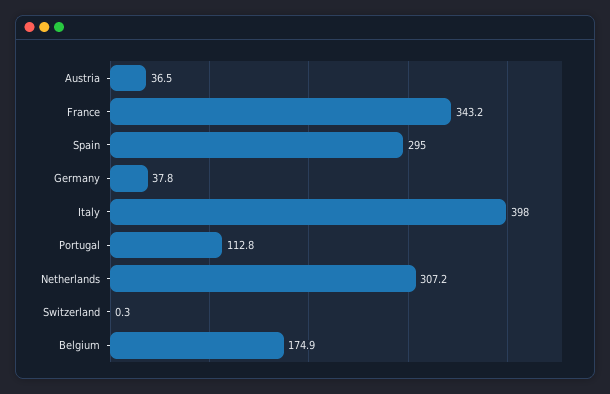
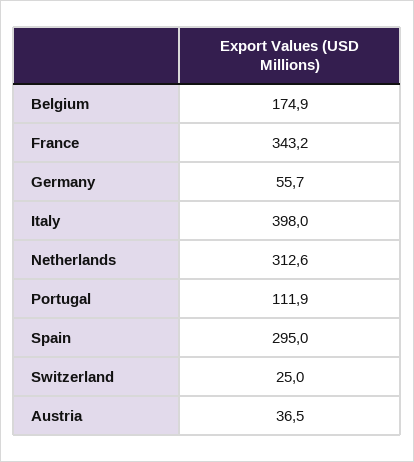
  {
    "Austria": 36.5,
    "France": 343.2,
    "Spain": 295,
-   "Germany": 37.8,
+   "Germany": 55.7,
    "Italy": 398,
-   "Portugal": 112.8,
+   "Portugal": 111.9,
-   "Netherlands": 307.2,
+   "Netherlands": 312.6,
-   "Switzerland": 0.3,
+   "Switzerland": 25,
    "Belgium": 174.9
  }

